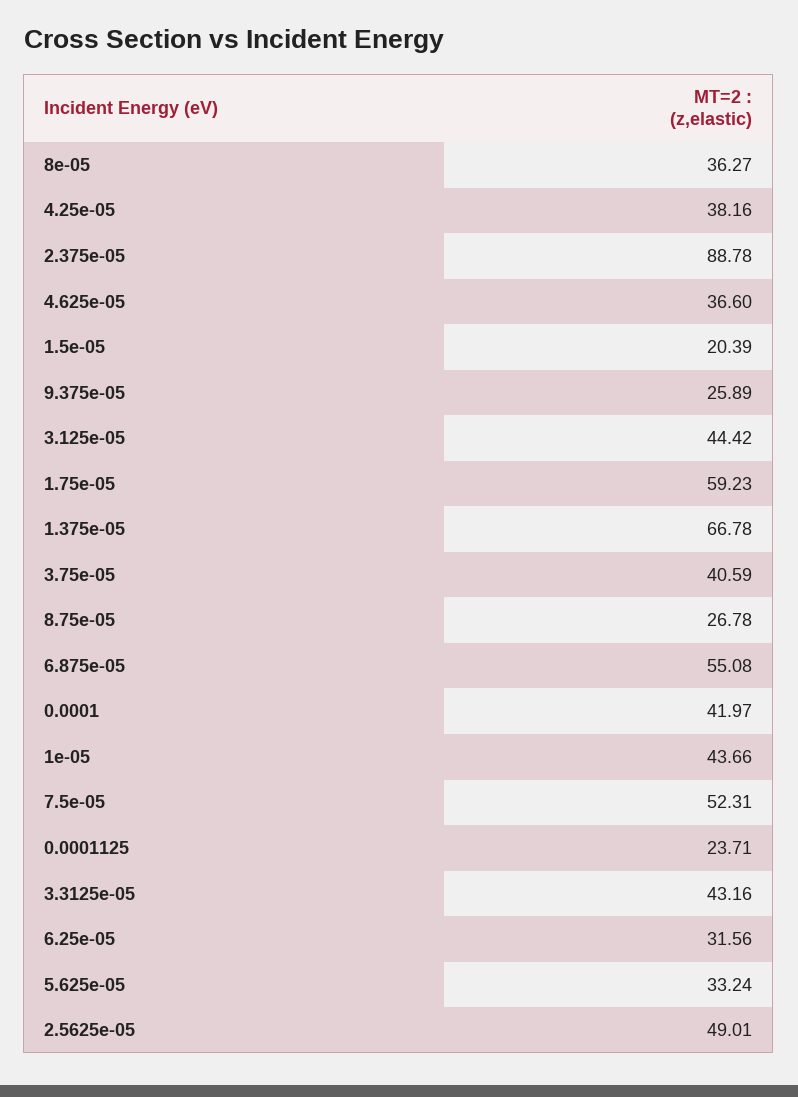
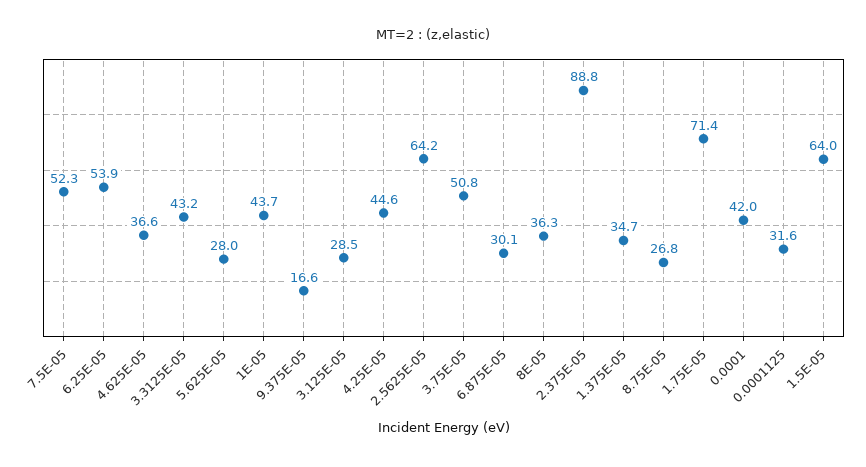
  {
    "8e-05": 36.27,
-   "4.25e-05": 38.16,
+   "4.25e-05": 44.6,
    "2.375e-05": 88.78,
    "4.625e-05": 36.6,
-   "1.5e-05": 20.39,
+   "1.5e-05": 64,
-   "9.375e-05": 25.89,
+   "9.375e-05": 16.6,
-   "3.125e-05": 44.42,
+   "3.125e-05": 28.5,
-   "1.75e-05": 59.23,
+   "1.75e-05": 71.4,
-   "1.375e-05": 66.78,
+   "1.375e-05": 34.7,
-   "3.75e-05": 40.59,
+   "3.75e-05": 50.8,
    "8.75e-05": 26.78,
-   "6.875e-05": 55.08,
+   "6.875e-05": 30.1,
    "0.0001": 41.97,
    "1e-05": 43.66,
    "7.5e-05": 52.31,
-   "0.0001125": 23.71,
+   "0.0001125": 31.6,
    "3.3125e-05": 43.16,
-   "6.25e-05": 31.56,
+   "6.25e-05": 53.9,
-   "5.625e-05": 33.24,
+   "5.625e-05": 28,
-   "2.5625e-05": 49.01
+   "2.5625e-05": 64.2
  }

